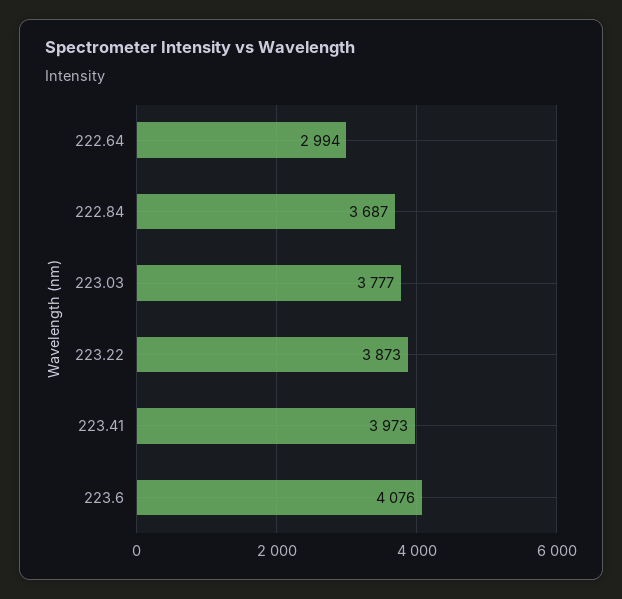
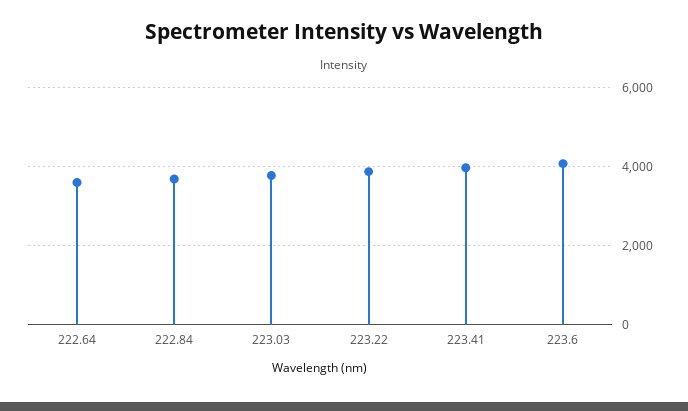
  {
-   "222.64": 2994,
+   "222.64": 3600,
    "222.84": 3687,
    "223.03": 3777,
    "223.22": 3873,
    "223.41": 3973,
    "223.6": 4076
  }

